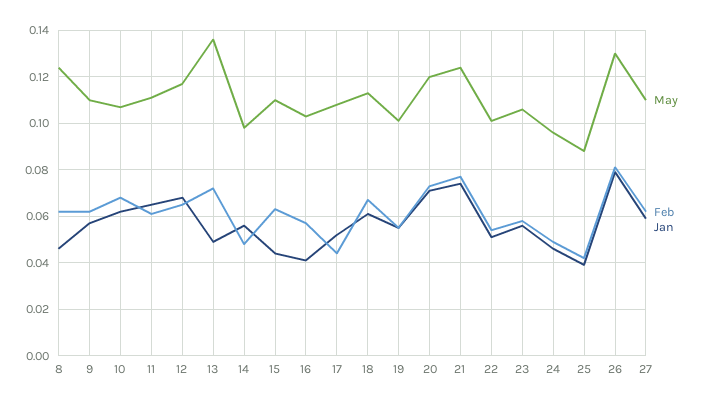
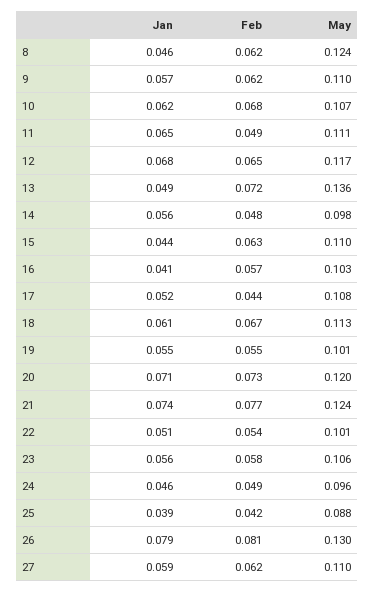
  {
    "May": {
      "8": 0.124,
      "9": 0.11,
      "10": 0.107,
      "11": 0.111,
      "12": 0.117,
      "13": 0.136,
      "14": 0.098,
      "15": 0.11,
      "16": 0.103,
      "17": 0.108,
      "18": 0.113,
      "19": 0.101,
      "20": 0.12,
      "21": 0.124,
      "22": 0.101,
      "23": 0.106,
      "24": 0.096,
      "25": 0.088,
      "26": 0.13,
      "27": 0.11
    },
    "Feb": {
      "8": 0.062,
      "9": 0.062,
      "10": 0.068,
-     "11": 0.06,
+     "11": 0.049,
      "12": 0.065,
      "13": 0.072,
      "14": 0.048,
      "15": 0.063,
      "16": 0.057,
      "17": 0.044,
      "18": 0.067,
      "19": 0.055,
      "20": 0.073,
      "21": 0.077,
      "22": 0.054,
      "23": 0.058,
      "24": 0.049,
      "25": 0.042,
      "26": 0.081,
      "27": 0.062
    },
    "Jan": {
      "8": 0.046,
      "9": 0.057,
      "10": 0.062,
      "11": 0.065,
      "12": 0.068,
      "13": 0.049,
      "14": 0.056,
      "15": 0.044,
      "16": 0.041,
      "17": 0.052,
      "18": 0.061,
      "19": 0.055,
      "20": 0.071,
      "21": 0.074,
      "22": 0.051,
      "23": 0.056,
      "24": 0.046,
      "25": 0.039,
      "26": 0.079,
      "27": 0.059
    }
  }

